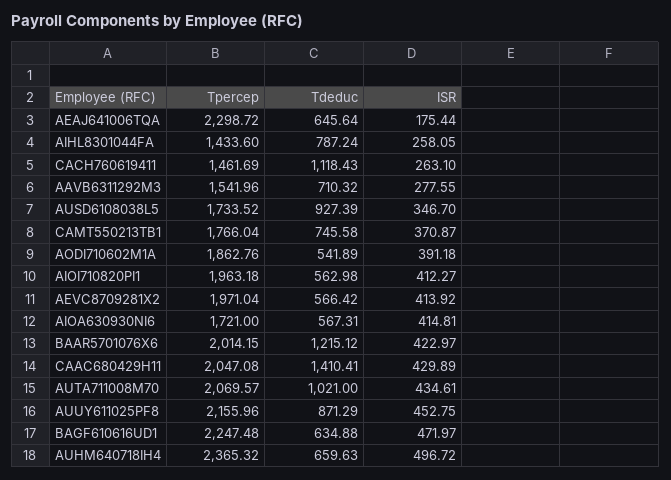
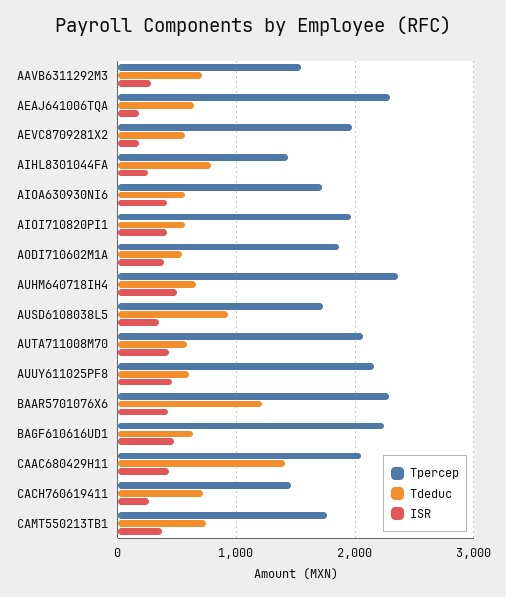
  {
    "Tpercep": {
      "AEAJ641006TQA": 2298.72,
      "AIHL8301044FA": 1433.6,
      "CACH760619411": 1461.69,
      "AAVB6311292M3": 1541.96,
      "AUSD6108038L5": 1733.52,
      "CAMT550213TB1": 1766.04,
      "AODI710602M1A": 1862.76,
      "AIOI710820PI1": 1963.18,
      "AEVC8709281X2": 1971.04,
      "AIOA630930NI6": 1721,
-     "BAAR5701076X6": 2014.15,
+     "BAAR5701076X6": 2300,
      "CAAC680429H11": 2047.08,
      "AUTA711008M70": 2069.57,
      "AUUY611025PF8": 2155.96,
      "BAGF610616UD1": 2247.48,
      "AUHM640718IH4": 2365.32
    },
    "Tdeduc": {
      "AEAJ641006TQA": 645.64,
      "AIHL8301044FA": 787.24,
-     "CACH760619411": 1118.43,
+     "CACH760619411": 700,
      "AAVB6311292M3": 710.32,
      "AUSD6108038L5": 927.39,
      "CAMT550213TB1": 745.58,
      "AODI710602M1A": 541.89,
      "AIOI710820PI1": 562.98,
      "AEVC8709281X2": 566.42,
      "AIOA630930NI6": 567.31,
      "BAAR5701076X6": 1215.12,
      "CAAC680429H11": 1410.41,
-     "AUTA711008M70": 1021,
+     "AUTA711008M70": 600,
-     "AUUY611025PF8": 871.29,
+     "AUUY611025PF8": 600,
      "BAGF610616UD1": 634.88,
      "AUHM640718IH4": 659.63
    },
    "ISR": {
      "AEAJ641006TQA": 175.44,
      "AIHL8301044FA": 258.05,
      "CACH760619411": 263.1,
      "AAVB6311292M3": 277.55,
      "AUSD6108038L5": 346.7,
      "CAMT550213TB1": 370.87,
      "AODI710602M1A": 391.18,
      "AIOI710820PI1": 412.27,
-     "AEVC8709281X2": 413.92,
+     "AEVC8709281X2": 200,
      "AIOA630930NI6": 414.81,
      "BAAR5701076X6": 422.97,
      "CAAC680429H11": 429.89,
      "AUTA711008M70": 434.61,
      "AUUY611025PF8": 452.75,
      "BAGF610616UD1": 471.97,
      "AUHM640718IH4": 496.72
    }
  }

